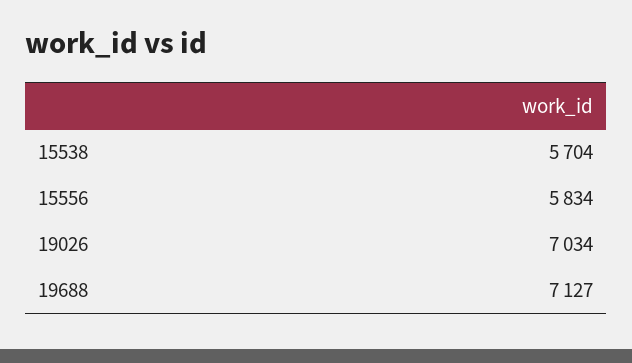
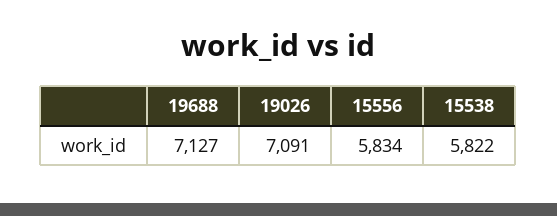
  {
-   "15538": 5704,
+   "15538": 5822,
    "15556": 5834,
-   "19026": 7034,
+   "19026": 7091,
    "19688": 7127
  }

